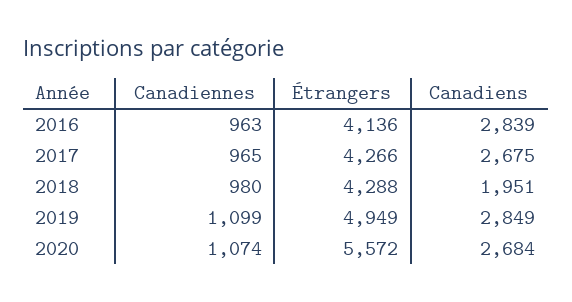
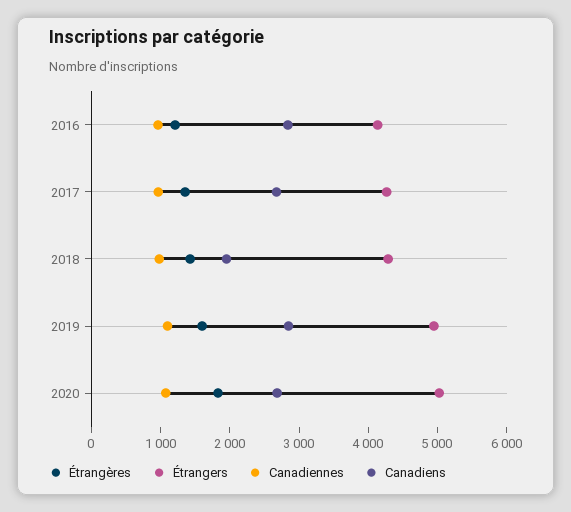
  {
    "Canadiennes": {
      "2016": 963,
      "2017": 965,
      "2018": 980,
      "2019": 1099,
      "2020": 1074
    },
    "Étrangers": {
      "2016": 4136,
      "2017": 4266,
      "2018": 4288,
      "2019": 4949,
-     "2020": 5572
+     "2020": 5000
    },
    "Canadiens": {
      "2016": 2839,
      "2017": 2675,
      "2018": 1951,
      "2019": 2849,
      "2020": 2684
-   }
+   },
+   "Étrangères": {
+     "2016": 1200,
+     "2017": 1400,
+     "2018": 1400,
+     "2019": 1600,
+     "2020": 1800
+   }
  }

